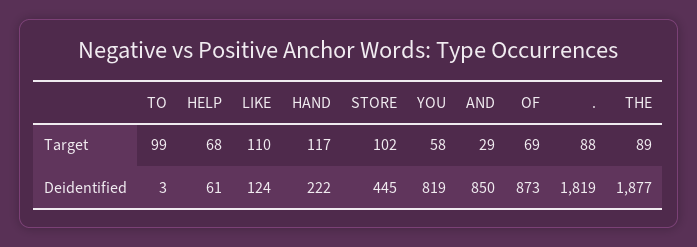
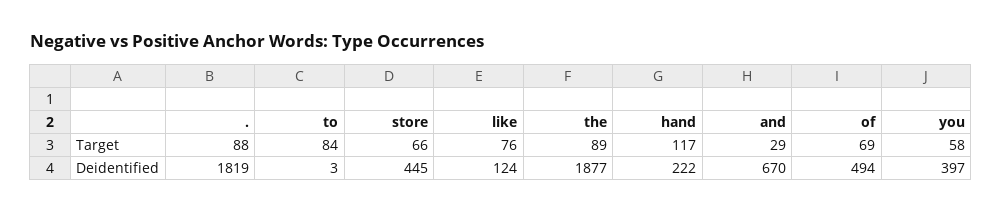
  {
    "TO": {
-     "Target": 99,
+     "Target": 84,
      "Deidentified": 3
    },
-   "HELP": {
-     "Target": 68,
-     "Deidentified": 61
-   },
    "LIKE": {
-     "Target": 110,
+     "Target": 76,
      "Deidentified": 124
    },
    "HAND": {
      "Target": 117,
      "Deidentified": 222
    },
    "STORE": {
-     "Target": 102,
+     "Target": 66,
      "Deidentified": 445
    },
    "YOU": {
      "Target": 58,
-     "Deidentified": 819
+     "Deidentified": 397
    },
    "AND": {
      "Target": 29,
-     "Deidentified": 850
+     "Deidentified": 670
    },
    "OF": {
      "Target": 69,
-     "Deidentified": 873
+     "Deidentified": 494
    },
    ".": {
      "Target": 88,
      "Deidentified": 1819
    },
    "THE": {
      "Target": 89,
      "Deidentified": 1877
    }
  }

